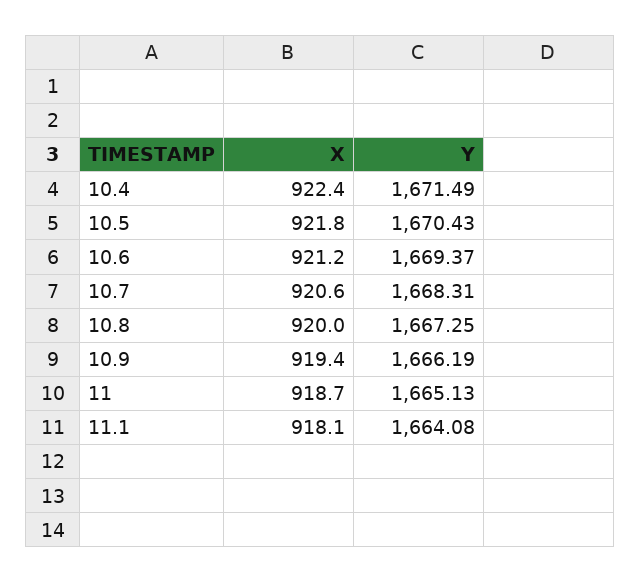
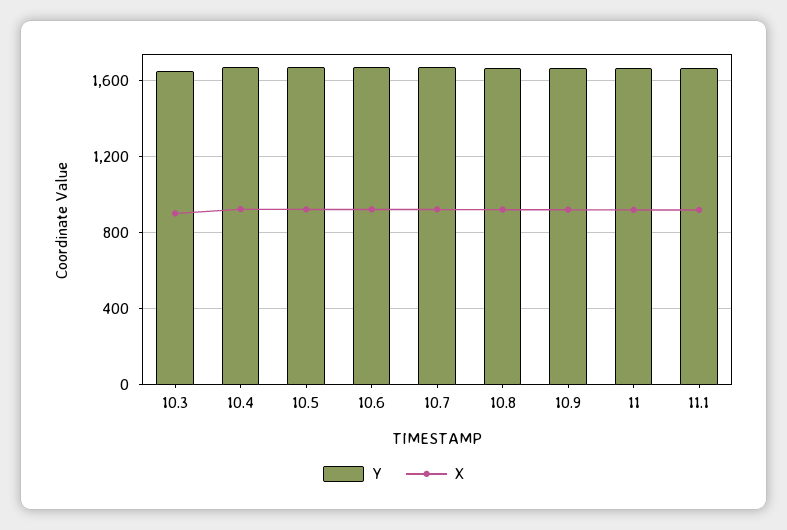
  {
    "X": {
      "10.4": 922.4,
      "10.5": 921.8,
      "10.6": 921.2,
      "10.7": 920.6,
      "10.8": 920,
      "10.9": 919.4,
      "11": 918.7,
-     "11.1": 918.1
+     "11.1": 918.1,
+     "10.3": 900
    },
    "Y": {
      "10.4": 1671.49,
      "10.5": 1670.43,
      "10.6": 1669.37,
      "10.7": 1668.31,
      "10.8": 1667.25,
      "10.9": 1666.19,
      "11": 1665.13,
-     "11.1": 1664.08
+     "11.1": 1664.08,
+     "10.3": 1650
    }
  }

